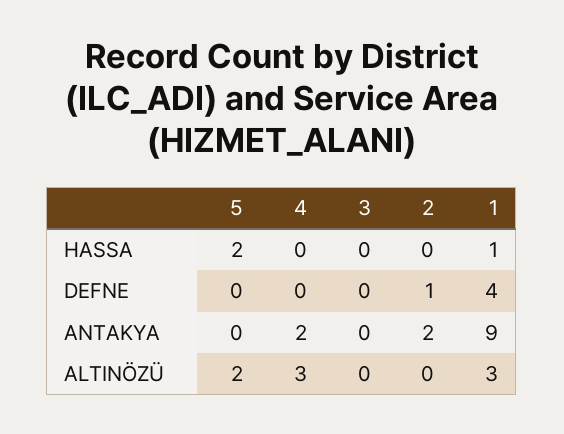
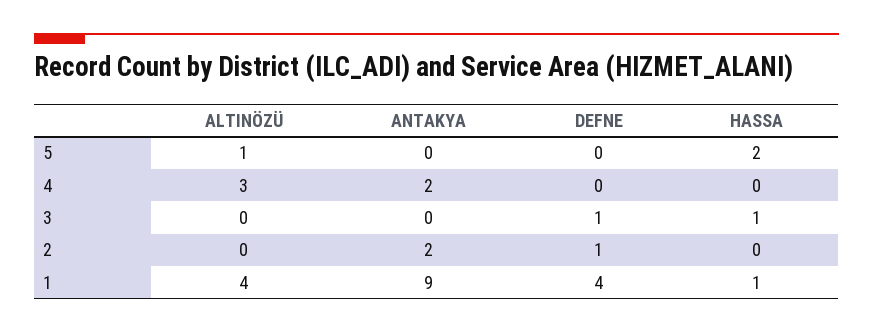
  {
    "5": {
      "HASSA": 2,
      "DEFNE": 0,
      "ANTAKYA": 0,
-     "ALTINÖZÜ": 2
+     "ALTINÖZÜ": 1
    },
    "4": {
      "HASSA": 0,
      "DEFNE": 0,
      "ANTAKYA": 2,
      "ALTINÖZÜ": 3
    },
    "3": {
-     "HASSA": 0,
+     "HASSA": 1,
-     "DEFNE": 0,
+     "DEFNE": 1,
      "ANTAKYA": 0,
      "ALTINÖZÜ": 0
    },
    "2": {
      "HASSA": 0,
      "DEFNE": 1,
      "ANTAKYA": 2,
      "ALTINÖZÜ": 0
    },
    "1": {
      "HASSA": 1,
      "DEFNE": 4,
      "ANTAKYA": 9,
-     "ALTINÖZÜ": 3
+     "ALTINÖZÜ": 4
    }
  }

